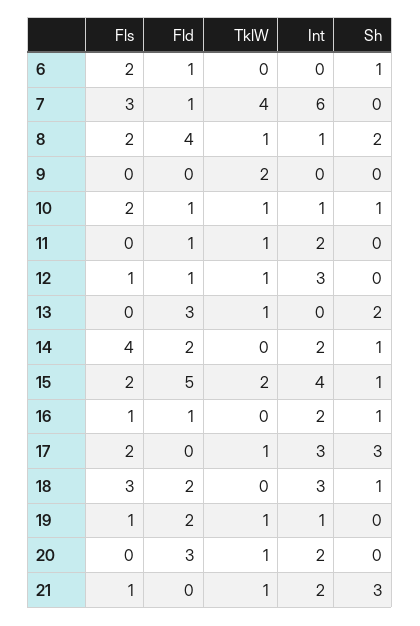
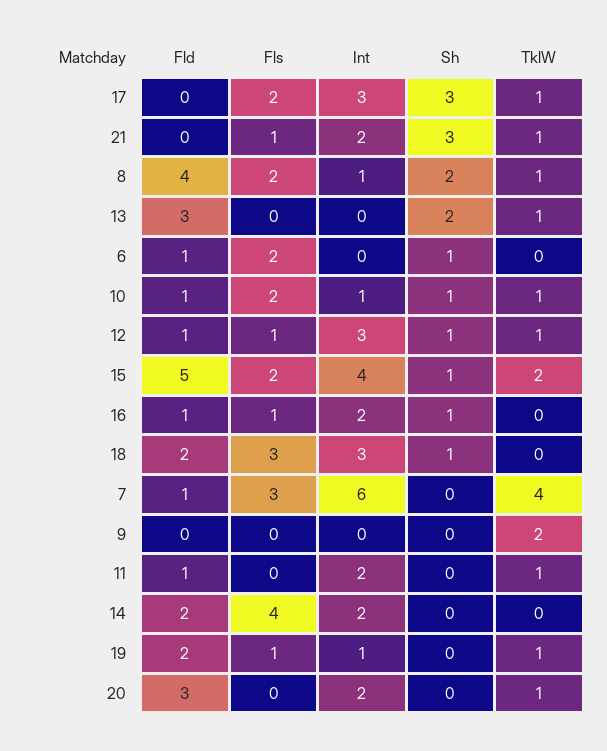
  {
    "Fls": {
      "6": 2,
      "7": 3,
      "8": 2,
      "9": 0,
      "10": 2,
      "11": 0,
      "12": 1,
      "13": 0,
      "14": 4,
      "15": 2,
      "16": 1,
      "17": 2,
      "18": 3,
      "19": 1,
      "20": 0,
      "21": 1
    },
    "Fld": {
      "6": 1,
      "7": 1,
      "8": 4,
      "9": 0,
      "10": 1,
      "11": 1,
      "12": 1,
      "13": 3,
      "14": 2,
      "15": 5,
      "16": 1,
      "17": 0,
      "18": 2,
      "19": 2,
      "20": 3,
      "21": 0
    },
    "TklW": {
      "6": 0,
      "7": 4,
      "8": 1,
      "9": 2,
      "10": 1,
      "11": 1,
      "12": 1,
      "13": 1,
      "14": 0,
      "15": 2,
      "16": 0,
      "17": 1,
      "18": 0,
      "19": 1,
      "20": 1,
      "21": 1
    },
    "Int": {
      "6": 0,
      "7": 6,
      "8": 1,
      "9": 0,
      "10": 1,
      "11": 2,
      "12": 3,
      "13": 0,
      "14": 2,
      "15": 4,
      "16": 2,
      "17": 3,
      "18": 3,
      "19": 1,
      "20": 2,
      "21": 2
    },
    "Sh": {
      "6": 1,
      "7": 0,
      "8": 2,
      "9": 0,
      "10": 1,
      "11": 0,
-     "12": 0,
+     "12": 1,
      "13": 2,
-     "14": 1,
+     "14": 0,
      "15": 1,
      "16": 1,
      "17": 3,
      "18": 1,
      "19": 0,
      "20": 0,
      "21": 3
    }
  }

